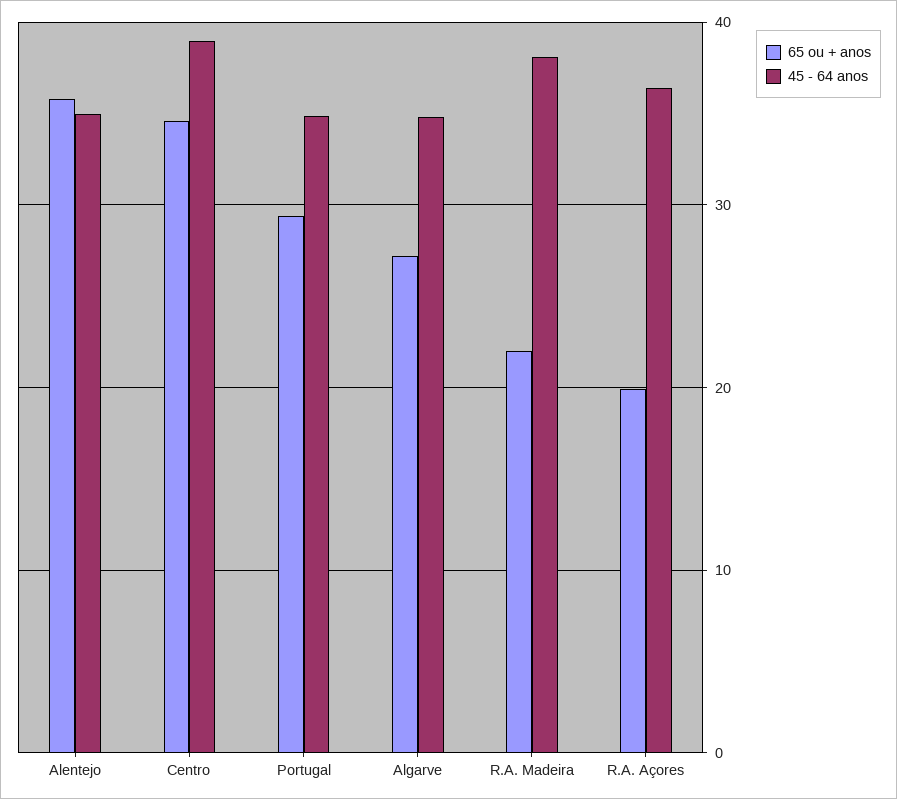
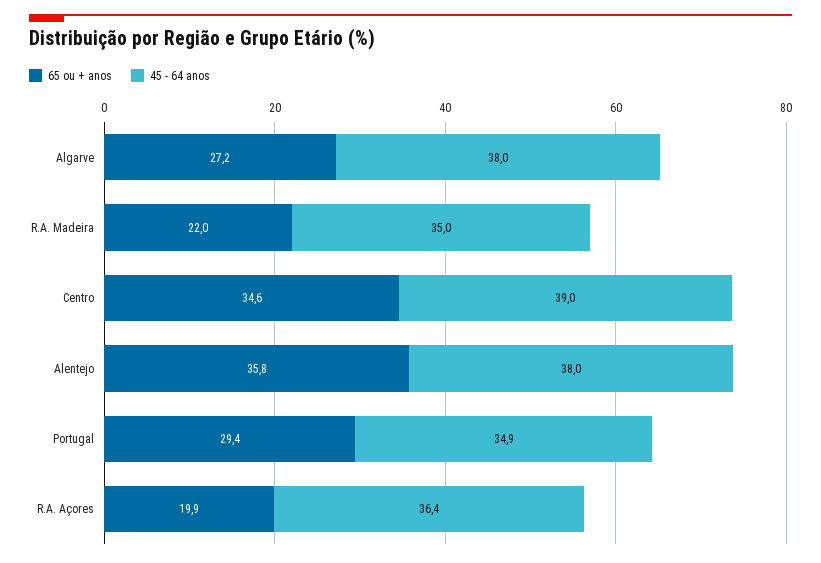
  {
    "65 ou + anos": {
      "Alentejo": 35.8,
      "Centro": 34.6,
      "Portugal": 29.4,
      "Algarve": 27.2,
      "R.A. Madeira": 22,
      "R.A. Açores": 19.9
    },
    "45 - 64 anos": {
-     "Alentejo": 35,
+     "Alentejo": 38,
      "Centro": 39,
      "Portugal": 34.9,
-     "Algarve": 35,
+     "Algarve": 38,
-     "R.A. Madeira": 38,
+     "R.A. Madeira": 35,
      "R.A. Açores": 36.4
    }
  }

